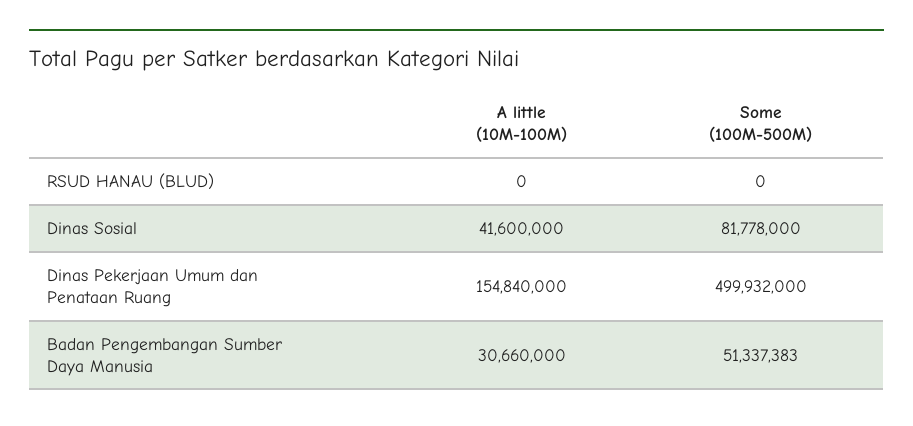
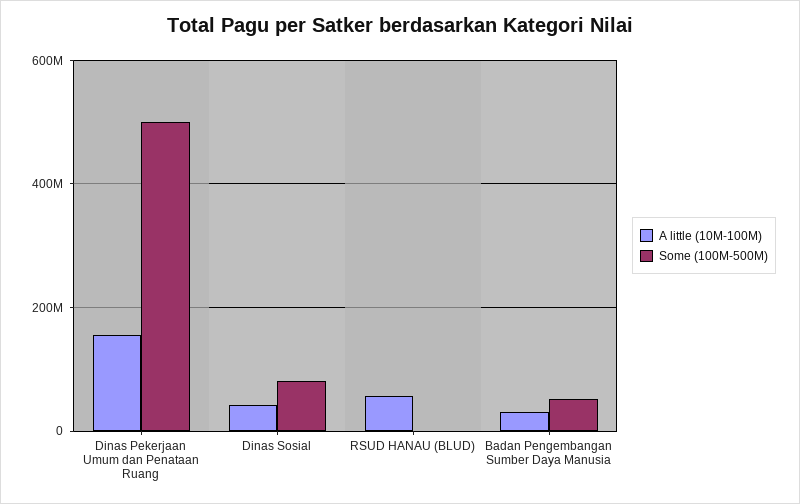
  {
    "A little (10M-100M)": {
-     "RSUD HANAU (BLUD)": 0,
+     "RSUD HANAU (BLUD)": 60000000,
      "Dinas Sosial": 41600000,
      "Dinas Pekerjaan Umum dan Penataan Ruang": 154840000,
      "Badan Pengembangan Sumber Daya Manusia": 30660000
    },
    "Some (100M-500M)": {
      "RSUD HANAU (BLUD)": 0,
      "Dinas Sosial": 81778000,
      "Dinas Pekerjaan Umum dan Penataan Ruang": 499932000,
      "Badan Pengembangan Sumber Daya Manusia": 51337383
    }
  }

